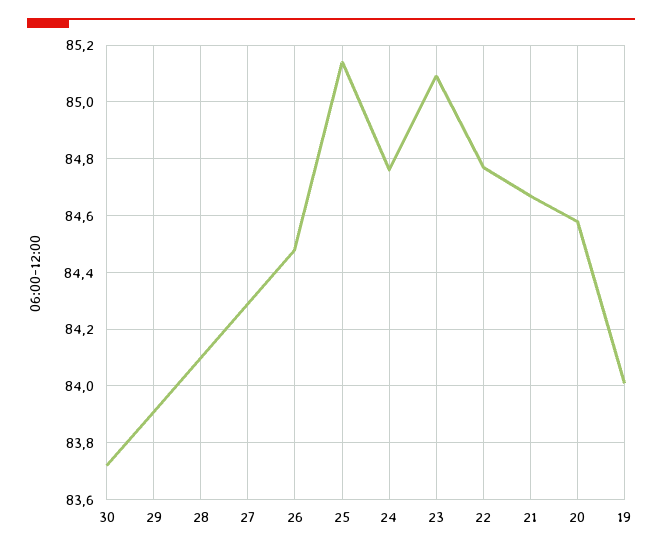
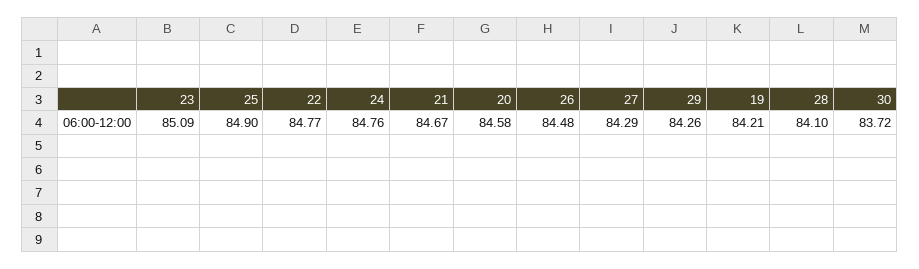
  {
    "30": 83.72,
-   "29": 83.9,
+   "29": 84.26,
    "28": 84.1,
    "27": 84.29,
    "26": 84.48,
-   "25": 85.15,
+   "25": 84.9,
    "24": 84.76,
    "23": 85.09,
    "22": 84.77,
    "21": 84.67,
    "20": 84.58,
-   "19": 84
+   "19": 84.21
  }

